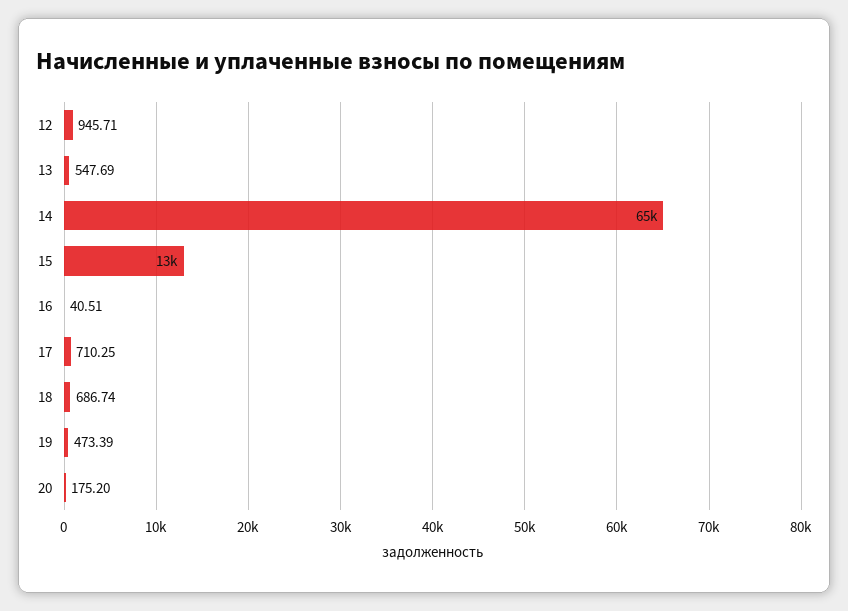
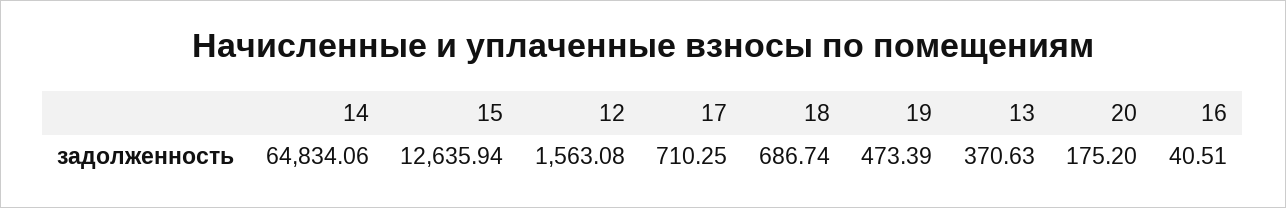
  {
-   "12": 945.71,
+   "12": 1563.08,
-   "13": 547.69,
+   "13": 370.63,
    "14": 64834.06,
    "15": 12635.94,
    "16": 40.51,
    "17": 710.25,
    "18": 686.74,
    "19": 473.39,
    "20": 175.2
  }

